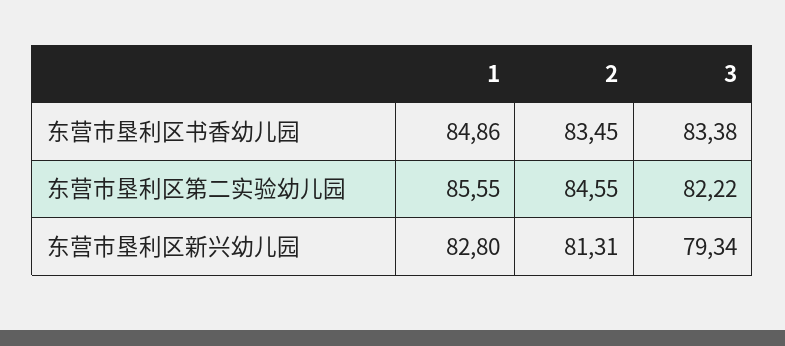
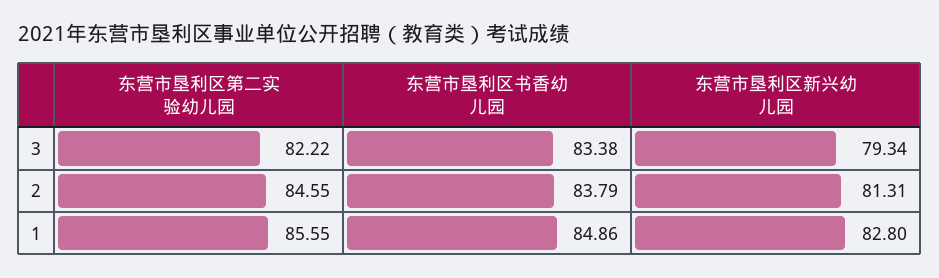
  {
    "1": {
      "东营市垦利区书香幼儿园": 84.86,
      "东营市垦利区第二实验幼儿园": 85.55,
      "东营市垦利区新兴幼儿园": 82.8
    },
    "2": {
-     "东营市垦利区书香幼儿园": 83.45,
+     "东营市垦利区书香幼儿园": 83.79,
      "东营市垦利区第二实验幼儿园": 84.55,
      "东营市垦利区新兴幼儿园": 81.31
    },
    "3": {
      "东营市垦利区书香幼儿园": 83.38,
      "东营市垦利区第二实验幼儿园": 82.22,
      "东营市垦利区新兴幼儿园": 79.34
    }
  }

